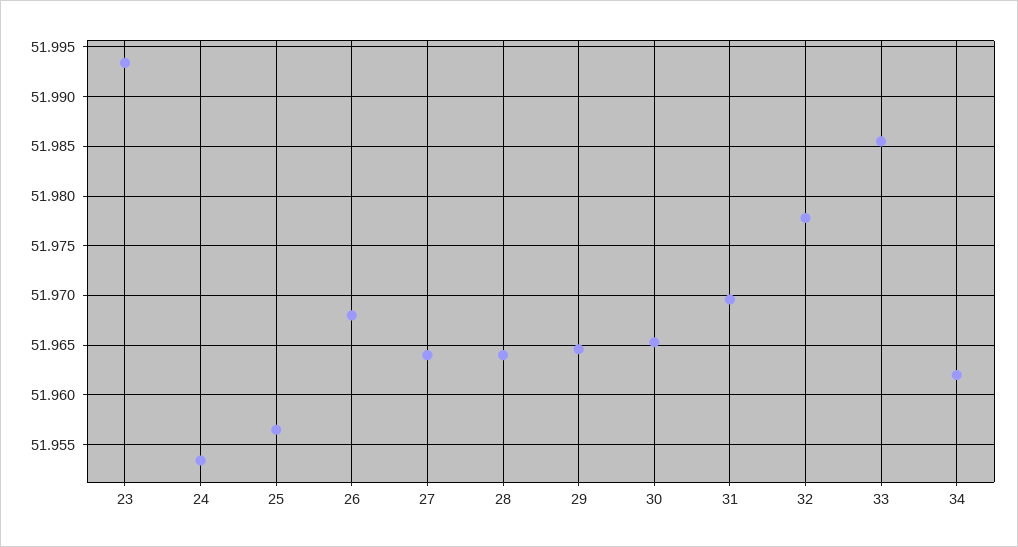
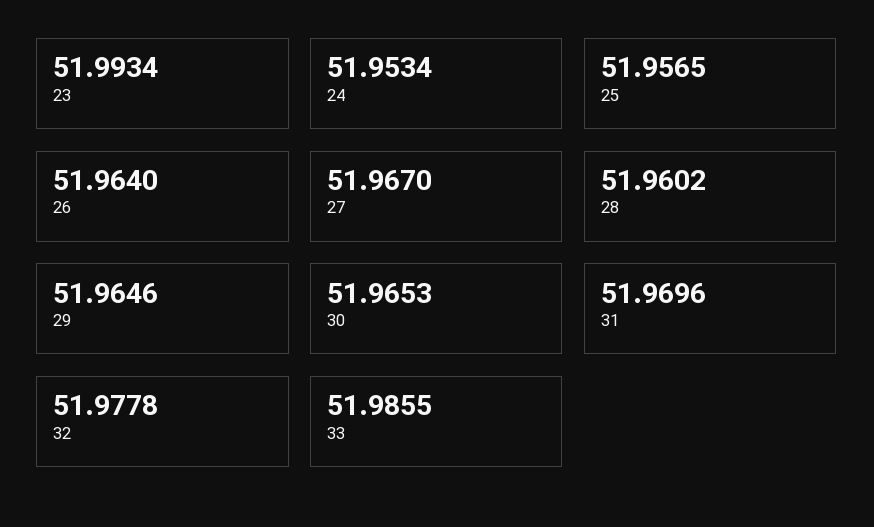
  {
    "23": 51.9934,
    "24": 51.9534,
    "25": 51.9565,
-   "26": 51.968,
+   "26": 51.964,
-   "27": 51.964,
+   "27": 51.967,
-   "28": 51.964,
+   "28": 51.9602,
    "29": 51.9646,
    "30": 51.9653,
    "31": 51.9696,
    "32": 51.9778,
-   "33": 51.9855,
+   "33": 51.9855
-   "34": 51.962
  }

